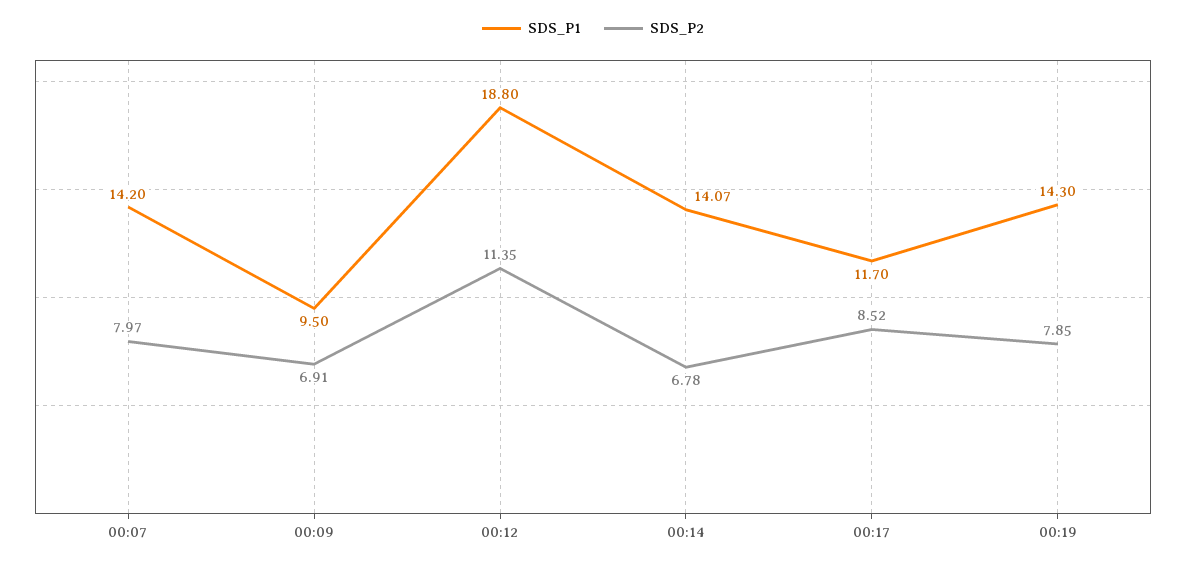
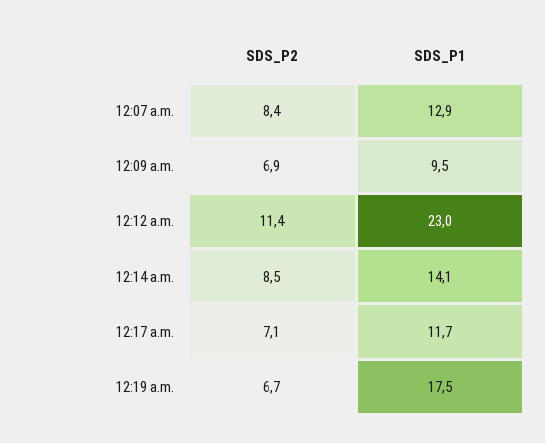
  {
    "SDS_P1": {
-     "00:07": 14.2,
+     "00:07": 12.9,
      "00:09": 9.5,
-     "00:12": 18.8,
+     "00:12": 23,
      "00:14": 14.07,
      "00:17": 11.7,
-     "00:19": 14.3
+     "00:19": 17.5
    },
    "SDS_P2": {
-     "00:07": 7.97,
+     "00:07": 8.4,
      "00:09": 6.91,
      "00:12": 11.35,
-     "00:14": 6.78,
+     "00:14": 8.5,
-     "00:17": 8.52,
+     "00:17": 7.1,
-     "00:19": 7.85
+     "00:19": 6.7
    }
  }

